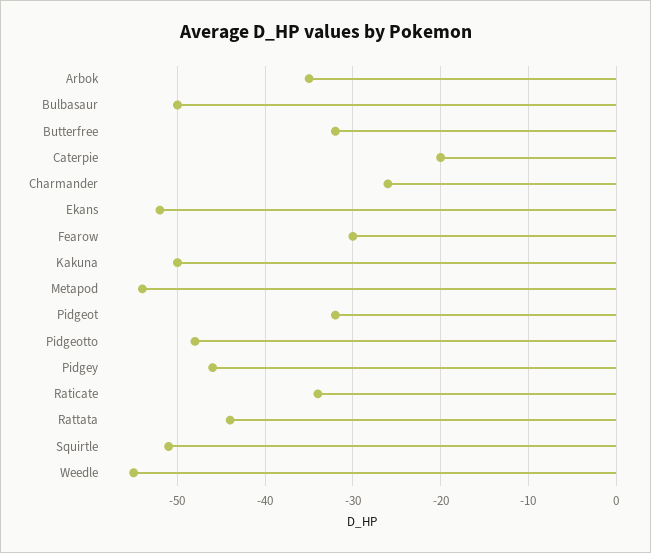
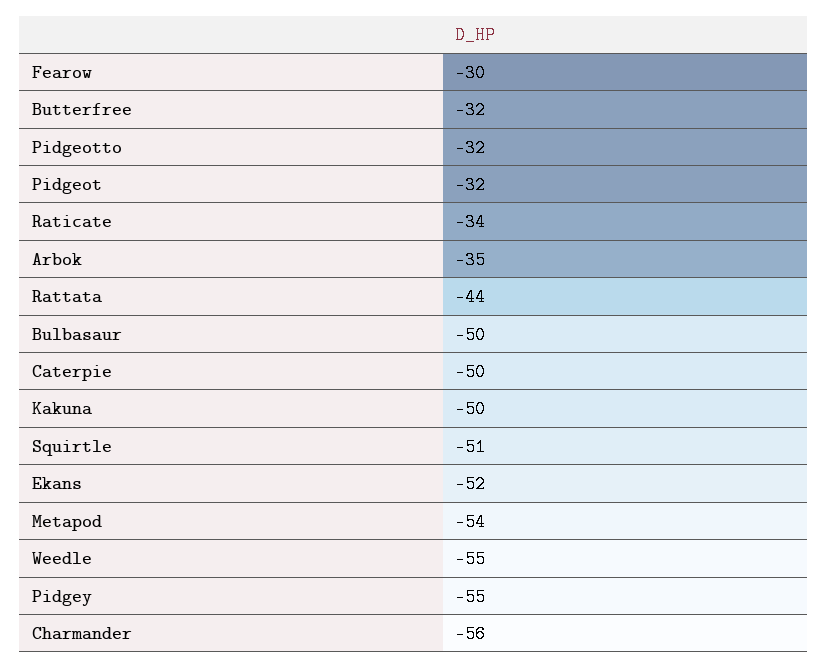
  {
    "Arbok": -35,
    "Bulbasaur": -50,
    "Butterfree": -32,
-   "Caterpie": -20,
+   "Caterpie": -50,
-   "Charmander": -26,
+   "Charmander": -56,
    "Ekans": -52,
    "Fearow": -30,
    "Kakuna": -50,
    "Metapod": -54,
    "Pidgeot": -32,
-   "Pidgeotto": -48,
+   "Pidgeotto": -32,
-   "Pidgey": -46,
+   "Pidgey": -55,
    "Raticate": -34,
    "Rattata": -44,
    "Squirtle": -51,
    "Weedle": -55
  }

